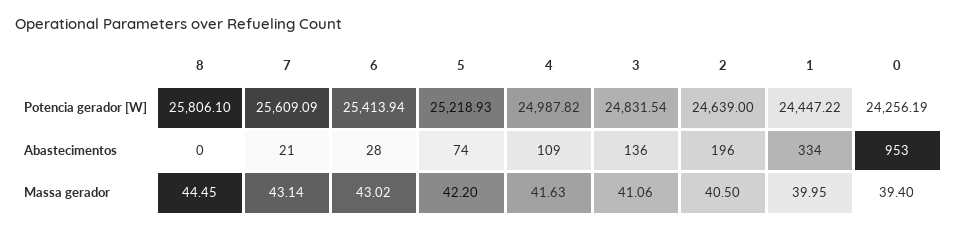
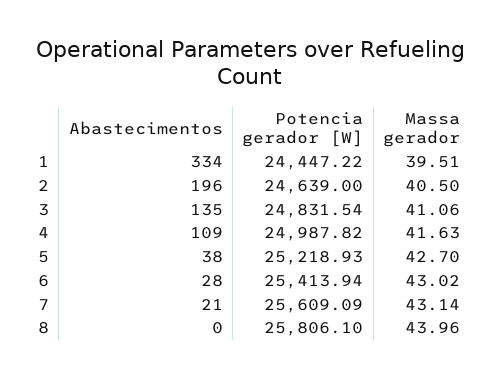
  {
    "8": {
      "Potencia gerador [W]": 25806.1,
      "Abastecimentos": 0,
-     "Massa gerador": 44.45
+     "Massa gerador": 43.96
    },
    "7": {
      "Potencia gerador [W]": 25609.09,
      "Abastecimentos": 21,
      "Massa gerador": 43.14
    },
    "6": {
      "Potencia gerador [W]": 25413.94,
      "Abastecimentos": 28,
      "Massa gerador": 43.02
    },
    "5": {
      "Potencia gerador [W]": 25218.93,
-     "Abastecimentos": 74,
+     "Abastecimentos": 38,
-     "Massa gerador": 42.2
+     "Massa gerador": 42.7
    },
    "4": {
      "Potencia gerador [W]": 24987.82,
      "Abastecimentos": 109,
      "Massa gerador": 41.63
    },
    "3": {
      "Potencia gerador [W]": 24831.54,
-     "Abastecimentos": 136,
+     "Abastecimentos": 135,
      "Massa gerador": 41.06
    },
    "2": {
      "Potencia gerador [W]": 24639,
      "Abastecimentos": 196,
      "Massa gerador": 40.5
    },
    "1": {
      "Potencia gerador [W]": 24447.22,
      "Abastecimentos": 334,
-     "Massa gerador": 39.95
+     "Massa gerador": 39.51
-   },
+   }
-   "0": {
-     "Potencia gerador [W]": 24256.19,
-     "Abastecimentos": 953,
-     "Massa gerador": 39.4
-   }
  }

